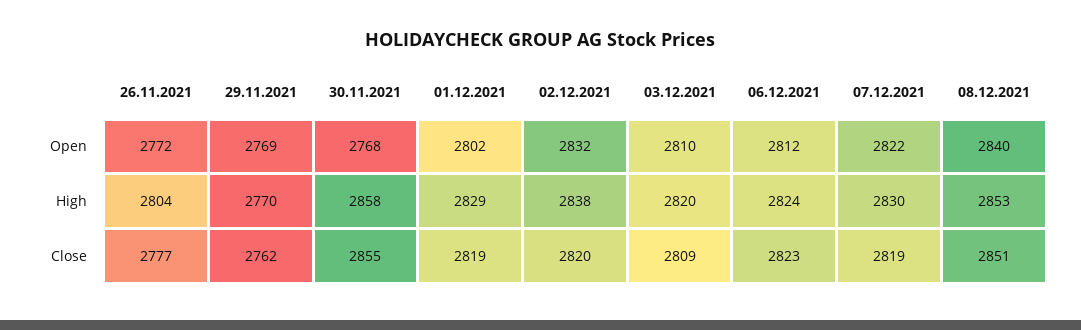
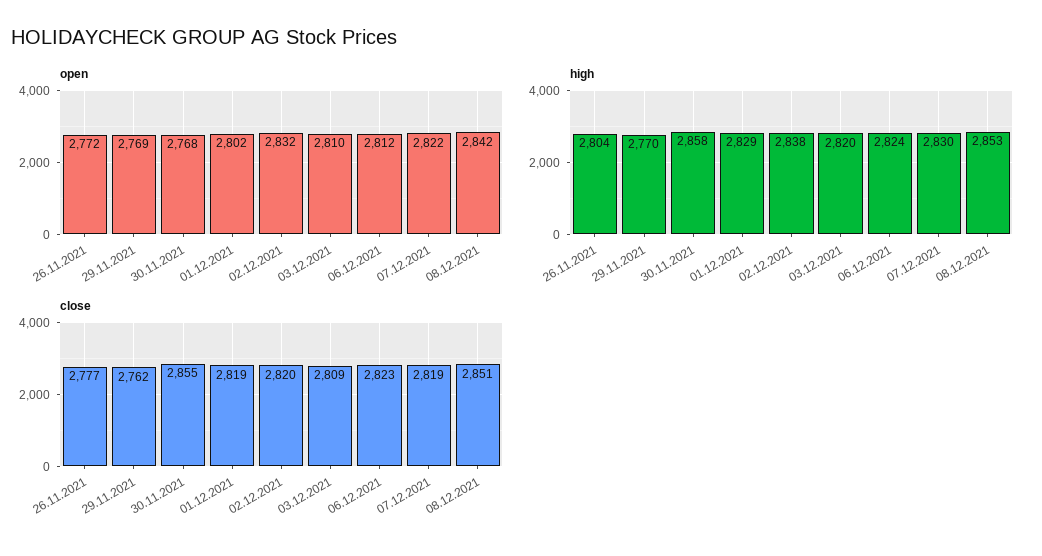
  {
    "Open": {
      "26.11.2021": 2772,
      "29.11.2021": 2769,
      "30.11.2021": 2768,
      "01.12.2021": 2802,
      "02.12.2021": 2832,
      "03.12.2021": 2810,
      "06.12.2021": 2812,
      "07.12.2021": 2822,
-     "08.12.2021": 2840
+     "08.12.2021": 2842
    },
    "High": {
      "26.11.2021": 2804,
      "29.11.2021": 2770,
      "30.11.2021": 2858,
      "01.12.2021": 2829,
      "02.12.2021": 2838,
      "03.12.2021": 2820,
      "06.12.2021": 2824,
      "07.12.2021": 2830,
      "08.12.2021": 2853
    },
    "Close": {
      "26.11.2021": 2777,
      "29.11.2021": 2762,
      "30.11.2021": 2855,
      "01.12.2021": 2819,
      "02.12.2021": 2820,
      "03.12.2021": 2809,
      "06.12.2021": 2823,
      "07.12.2021": 2819,
      "08.12.2021": 2851
    }
  }

